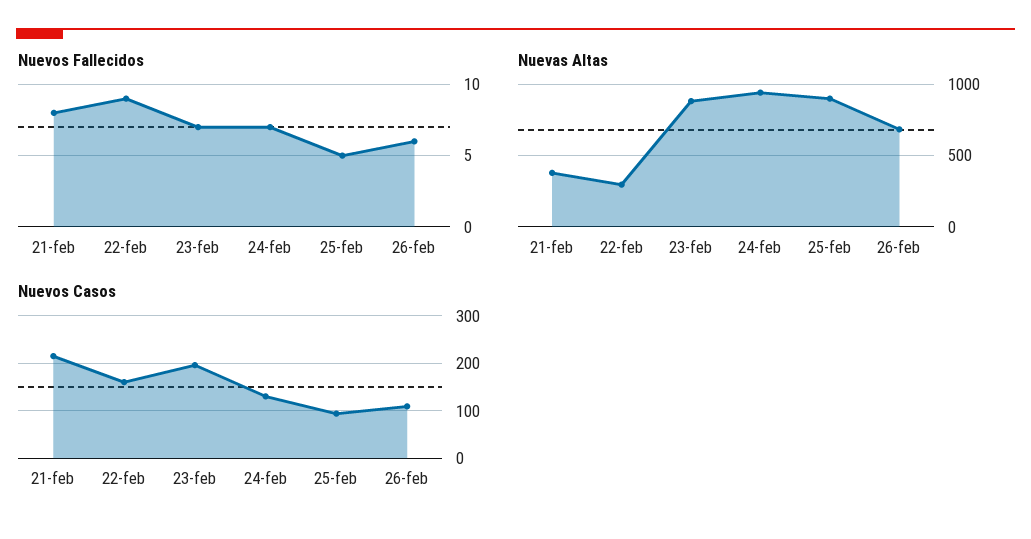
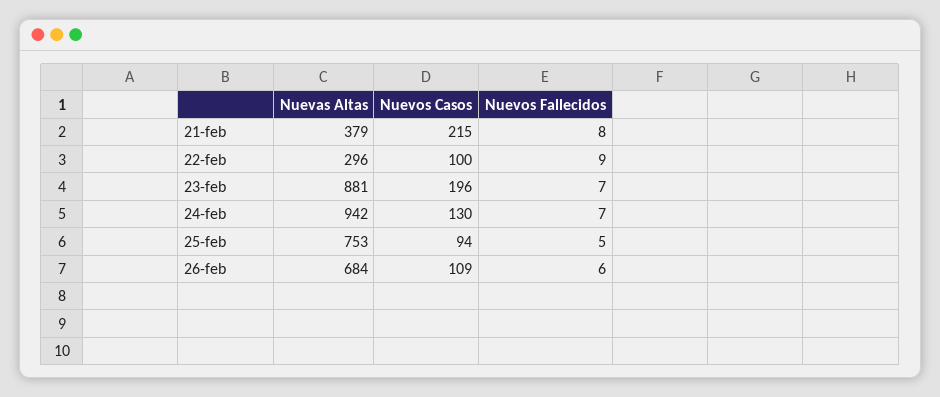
  {
    "Nuevos Fallecidos": {
      "21-feb": 8,
      "22-feb": 9,
      "23-feb": 7,
      "24-feb": 7,
      "25-feb": 5,
      "26-feb": 6
    },
    "Nuevas Altas": {
      "21-feb": 379,
      "22-feb": 296,
      "23-feb": 881,
      "24-feb": 942,
-     "25-feb": 900,
+     "25-feb": 753,
      "26-feb": 684
    },
    "Nuevos Casos": {
      "21-feb": 215,
-     "22-feb": 160,
+     "22-feb": 100,
      "23-feb": 196,
      "24-feb": 130,
      "25-feb": 94,
      "26-feb": 109
    }
  }

